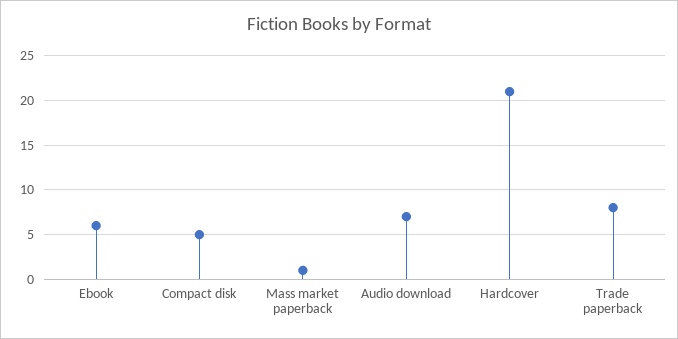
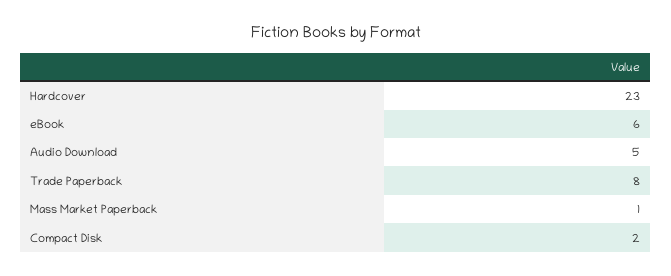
  {
    "Ebook": 6,
-   "Compact disk": 5,
+   "Compact disk": 2,
    "Mass market paperback": 1,
-   "Audio download": 7,
+   "Audio download": 5,
-   "Hardcover": 21,
+   "Hardcover": 23,
    "Trade paperback": 8
  }

